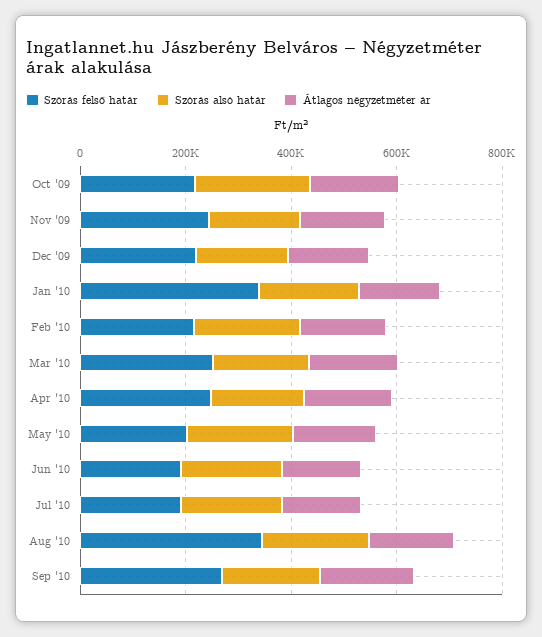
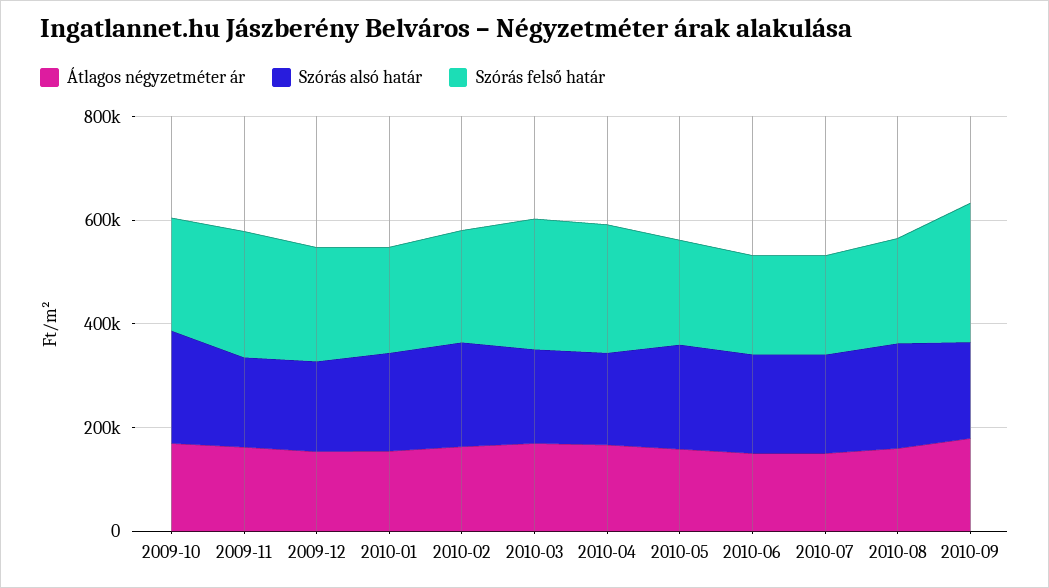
  {
    "Szórás felső határ": {
      "Oct '09": 200000,
      "Nov '09": 250000,
      "Dec '09": 200000,
-     "Jan '10": 350000,
+     "Jan '10": 200000,
      "Feb '10": 200000,
      "Mar '10": 250000,
      "Apr '10": 250000,
      "May '10": 200000,
      "Jun '10": 200000,
      "Jul '10": 200000,
-     "Aug '10": 350000,
+     "Aug '10": 200000,
      "Sep '10": 250000
    },
    "Szórás alsó határ": {
      "Oct '09": 200000,
      "Nov '09": 150000,
      "Dec '09": 150000,
      "Jan '10": 200000,
      "Feb '10": 200000,
      "Mar '10": 200000,
      "Apr '10": 200000,
      "May '10": 200000,
      "Jun '10": 200000,
      "Jul '10": 200000,
      "Aug '10": 200000,
      "Sep '10": 200000
    },
    "Átlagos négyzetméter ár": {
      "Oct '09": 150000,
      "Nov '09": 150000,
      "Dec '09": 150000,
      "Jan '10": 150000,
      "Feb '10": 150000,
      "Mar '10": 150000,
      "Apr '10": 150000,
      "May '10": 150000,
      "Jun '10": 150000,
      "Jul '10": 150000,
      "Aug '10": 150000,
      "Sep '10": 200000
    }
  }

